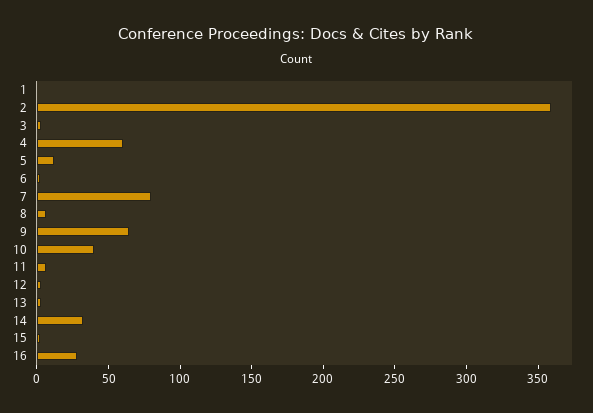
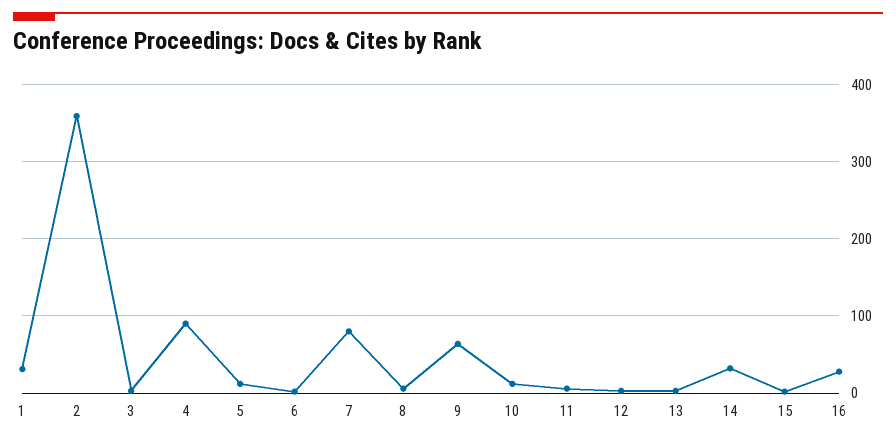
  {
-   "1": 0,
+   "1": 30,
    "2": 360,
    "3": 0,
-   "4": 60,
+   "4": 90,
    "5": 10,
    "6": 0,
    "7": 80,
    "8": 10,
    "9": 60,
-   "10": 40,
+   "10": 10,
    "11": 10,
    "12": 0,
    "13": 0,
    "14": 30,
    "15": 0,
    "16": 30
  }

